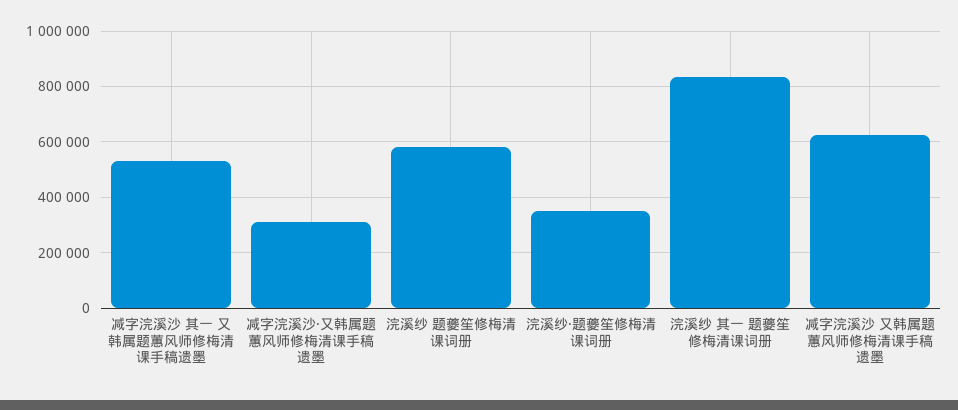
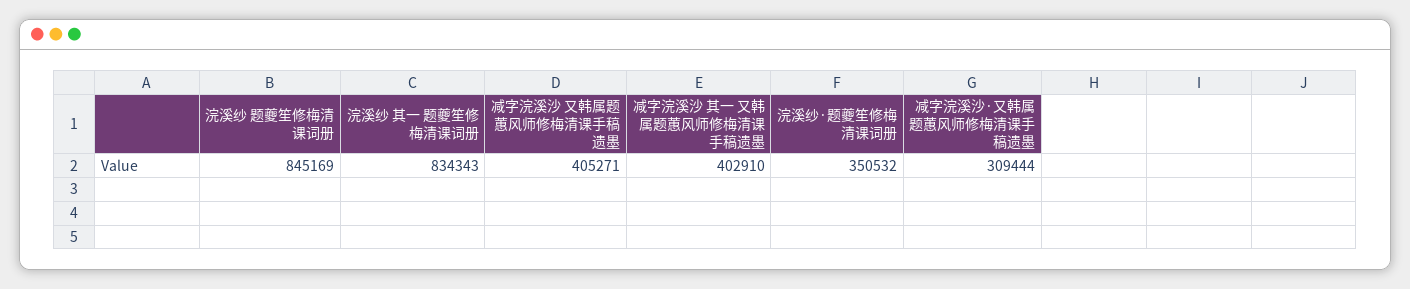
  {
-   "减字浣溪沙 其一 又韩属题蕙风师修梅清课手稿遗墨": 525000,
+   "减字浣溪沙 其一 又韩属题蕙风师修梅清课手稿遗墨": 402910,
    "减字浣溪沙·又韩属题蕙风师修梅清课手稿遗墨": 309444,
-   "浣溪纱 题夔笙修梅清课词册": 575000,
+   "浣溪纱 题夔笙修梅清课词册": 845169,
    "浣溪纱·题夔笙修梅清课词册": 350532,
    "浣溪纱 其一 题夔笙修梅清课词册": 834343,
-   "减字浣溪沙 又韩属题蕙风师修梅清课手稿遗墨": 625000
+   "减字浣溪沙 又韩属题蕙风师修梅清课手稿遗墨": 405271
  }

